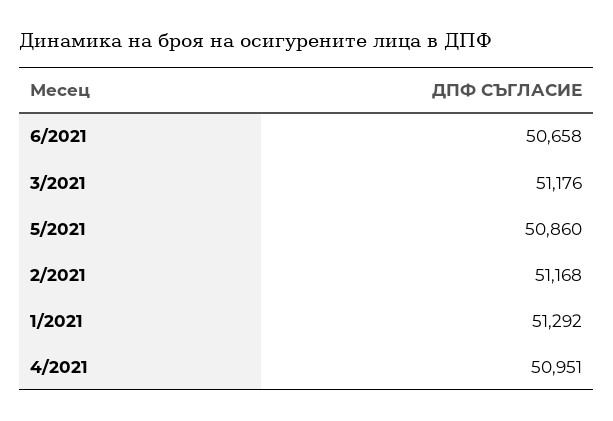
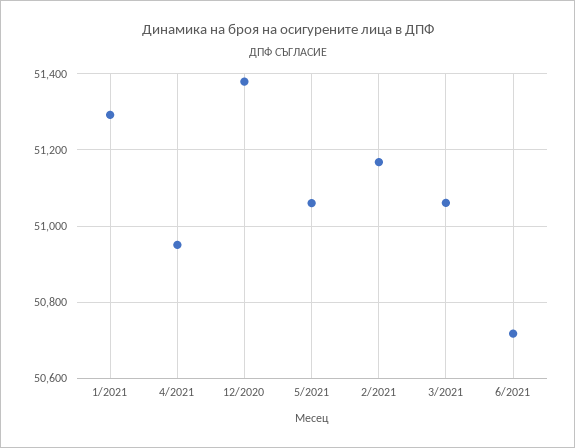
  {
-   "6/2021": 50658,
+   "6/2021": 50720,
-   "3/2021": 51176,
+   "3/2021": 51060,
-   "5/2021": 50860,
+   "5/2021": 51060,
    "2/2021": 51168,
    "1/2021": 51292,
-   "4/2021": 50951
+   "4/2021": 50951,
+   "12/2020": 51380
  }

